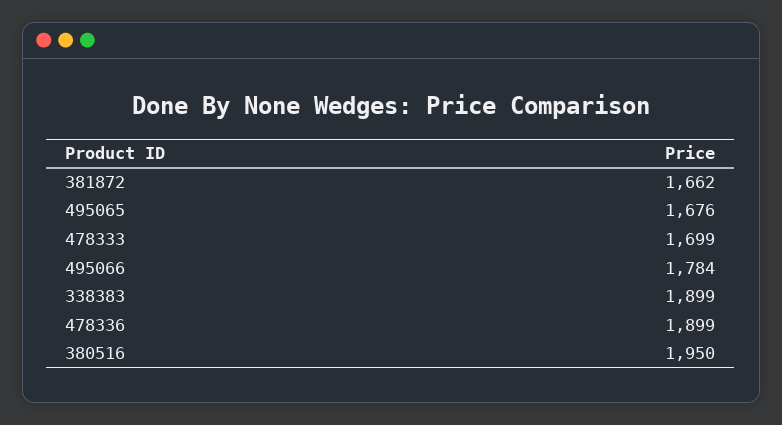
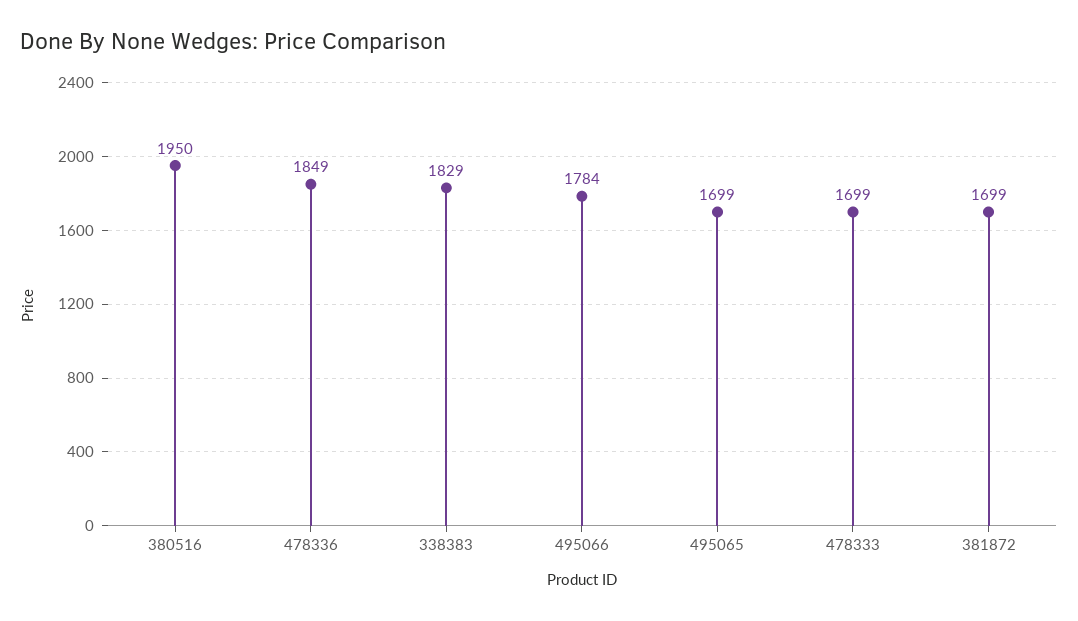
  {
-   "381872": 1662,
+   "381872": 1699,
-   "495065": 1676,
+   "495065": 1699,
    "478333": 1699,
    "495066": 1784,
-   "338383": 1899,
+   "338383": 1829,
-   "478336": 1899,
+   "478336": 1849,
    "380516": 1950
  }

